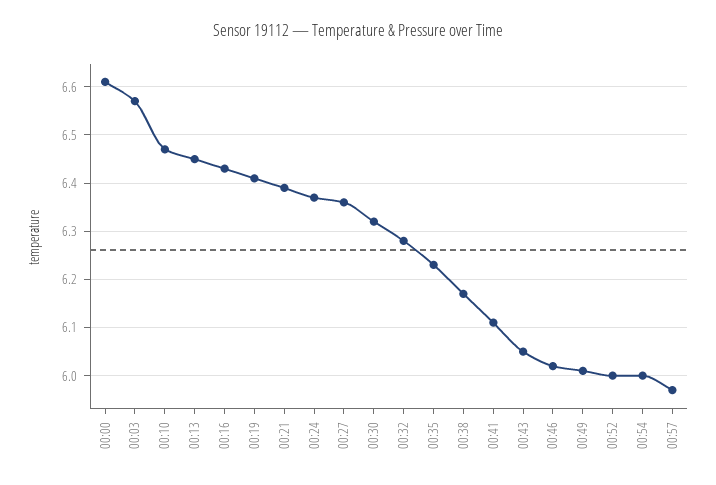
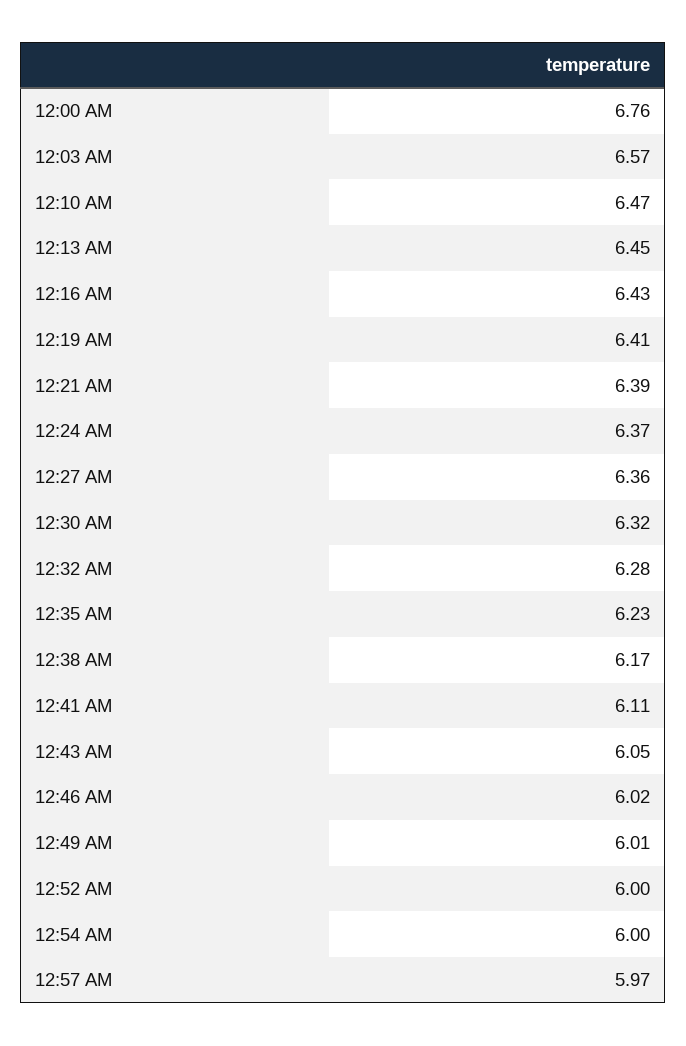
  {
-   "00:00": 6.6,
+   "00:00": 6.76,
    "00:03": 6.57,
    "00:10": 6.47,
    "00:13": 6.45,
    "00:16": 6.43,
    "00:19": 6.41,
    "00:21": 6.39,
    "00:24": 6.37,
    "00:27": 6.36,
    "00:30": 6.32,
    "00:32": 6.28,
    "00:35": 6.23,
    "00:38": 6.17,
    "00:41": 6.11,
    "00:43": 6.05,
    "00:46": 6.02,
    "00:49": 6.01,
    "00:52": 6,
    "00:54": 6,
    "00:57": 5.97
  }

